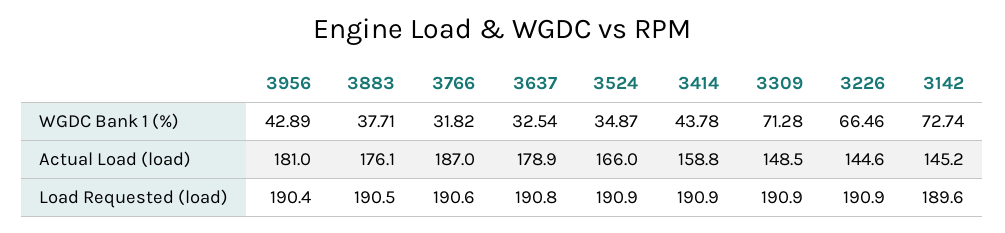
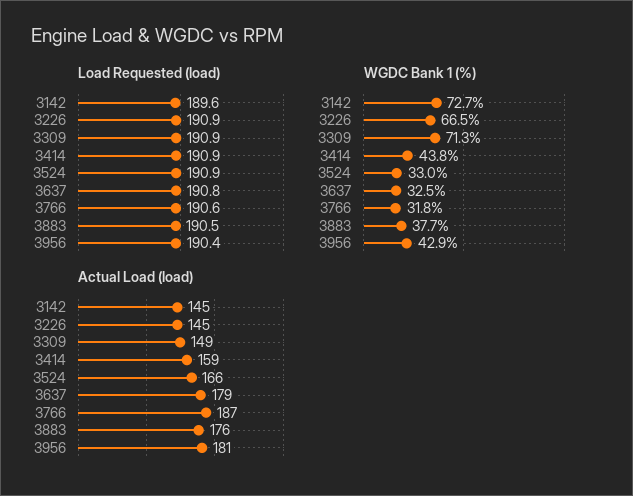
  {
    "WGDC Bank 1 (%)": {
      "3956": 42.89,
      "3883": 37.71,
      "3766": 31.82,
      "3637": 32.54,
-     "3524": 34.87,
+     "3524": 33,
      "3414": 43.78,
      "3309": 71.28,
      "3226": 66.46,
      "3142": 72.74
    },
    "Actual Load (load)": {
      "3956": 181,
      "3883": 176.1,
      "3766": 187,
      "3637": 178.9,
      "3524": 166,
      "3414": 158.8,
      "3309": 148.5,
      "3226": 144.6,
      "3142": 145.2
    },
    "Load Requested (load)": {
      "3956": 190.4,
      "3883": 190.5,
      "3766": 190.6,
      "3637": 190.8,
      "3524": 190.9,
      "3414": 190.9,
      "3309": 190.9,
      "3226": 190.9,
      "3142": 189.6
    }
  }

